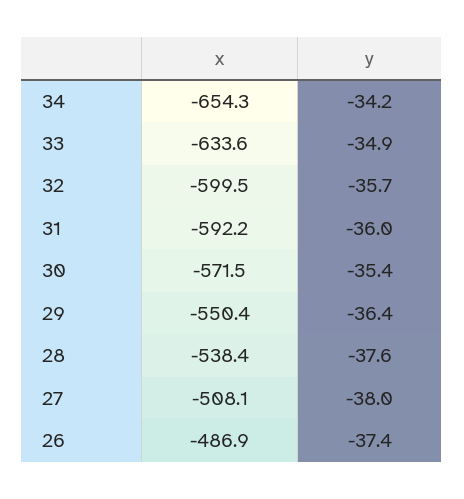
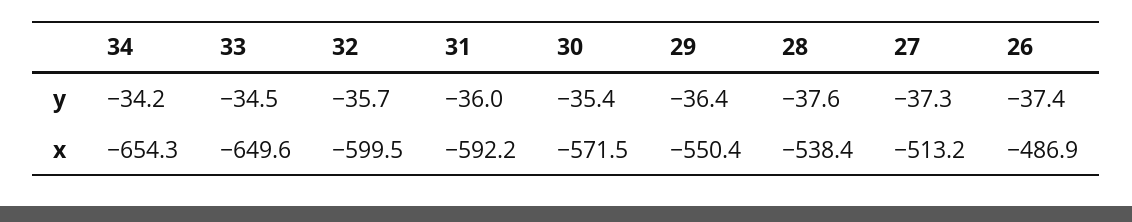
  {
    "x": {
      "34": -654.3,
-     "33": -633.6,
+     "33": -649.6,
      "32": -599.5,
      "31": -592.2,
      "30": -571.5,
      "29": -550.4,
      "28": -538.4,
-     "27": -508.1,
+     "27": -513.2,
      "26": -486.9
    },
    "y": {
      "34": -34.2,
-     "33": -34.9,
+     "33": -34.5,
      "32": -35.7,
      "31": -36,
      "30": -35.4,
      "29": -36.4,
      "28": -37.6,
-     "27": -38,
+     "27": -37.3,
      "26": -37.4
    }
  }

